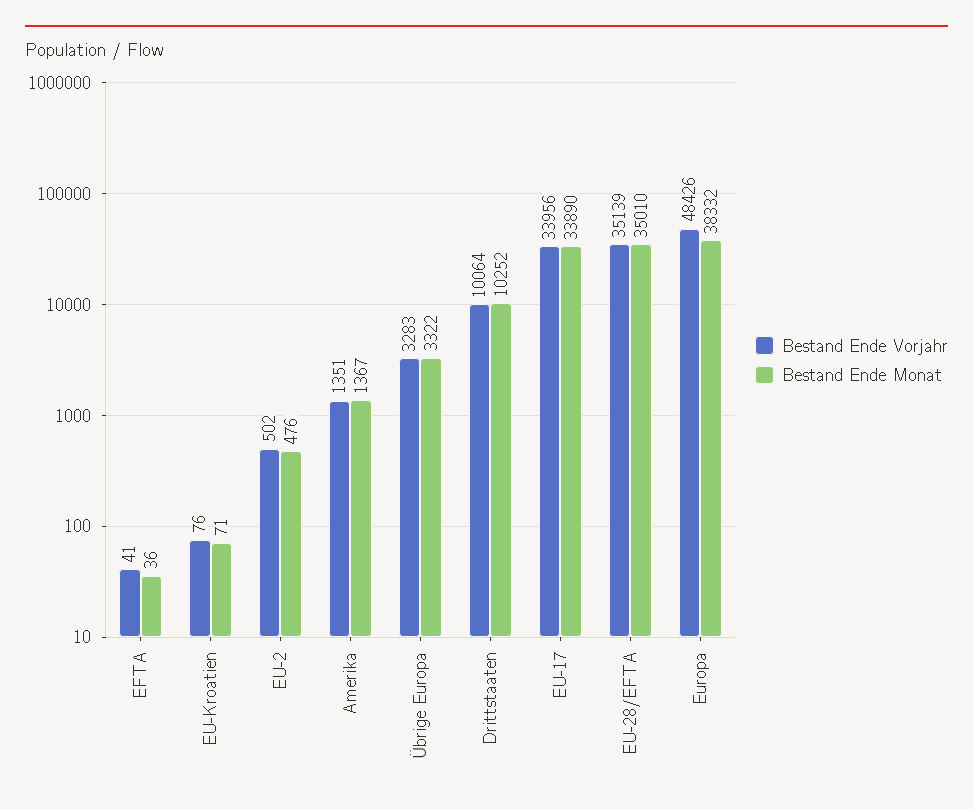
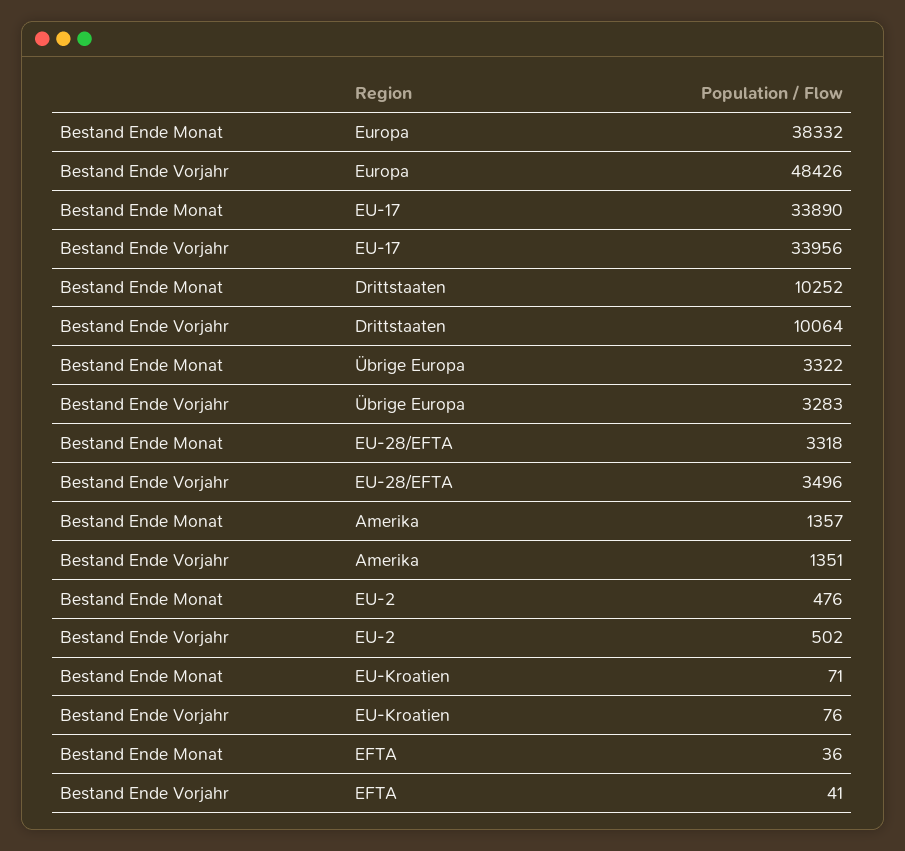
  {
    "Bestand Ende Vorjahr": {
      "EFTA": 41,
      "EU-Kroatien": 76,
      "EU-2": 502,
      "Amerika": 1351,
      "Übrige Europa": 3283,
      "Drittstaaten": 10064,
      "EU-17": 33956,
-     "EU-28/EFTA": 35139,
+     "EU-28/EFTA": 3496,
      "Europa": 48426
    },
    "Bestand Ende Monat": {
      "EFTA": 36,
      "EU-Kroatien": 71,
      "EU-2": 476,
-     "Amerika": 1367,
+     "Amerika": 1357,
      "Übrige Europa": 3322,
      "Drittstaaten": 10252,
      "EU-17": 33890,
-     "EU-28/EFTA": 35010,
+     "EU-28/EFTA": 3318,
      "Europa": 38332
    }
  }

